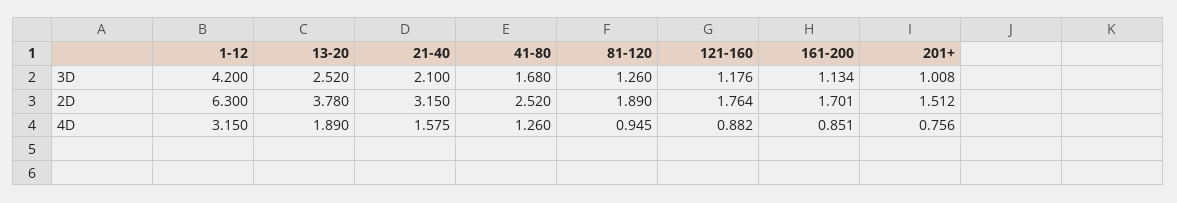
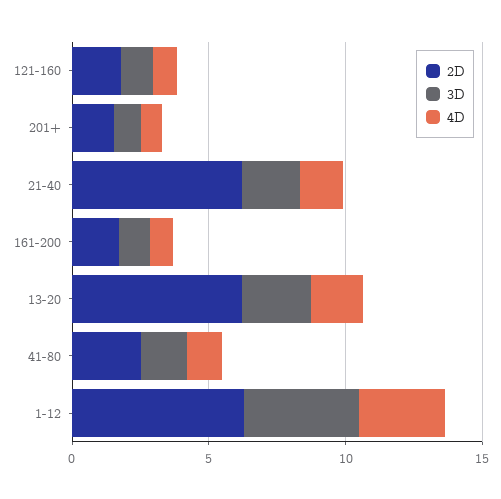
  {
    "3D": {
      "1-12": 4.2,
      "13-20": 2.52,
      "21-40": 2.1,
      "41-80": 1.68,
-     "81-120": 1.26,
      "121-160": 1.176,
      "161-200": 1.134,
      "201+": 1.008
    },
    "2D": {
      "1-12": 6.3,
-     "13-20": 3.78,
+     "13-20": 6,
-     "21-40": 3.15,
+     "21-40": 6,
      "41-80": 2.52,
-     "81-120": 1.89,
      "121-160": 1.764,
      "161-200": 1.701,
      "201+": 1.512
    },
    "4D": {
      "1-12": 3.15,
      "13-20": 1.89,
      "21-40": 1.575,
      "41-80": 1.26,
-     "81-120": 0.945,
      "121-160": 0.882,
      "161-200": 0.851,
      "201+": 0.756
    }
  }

